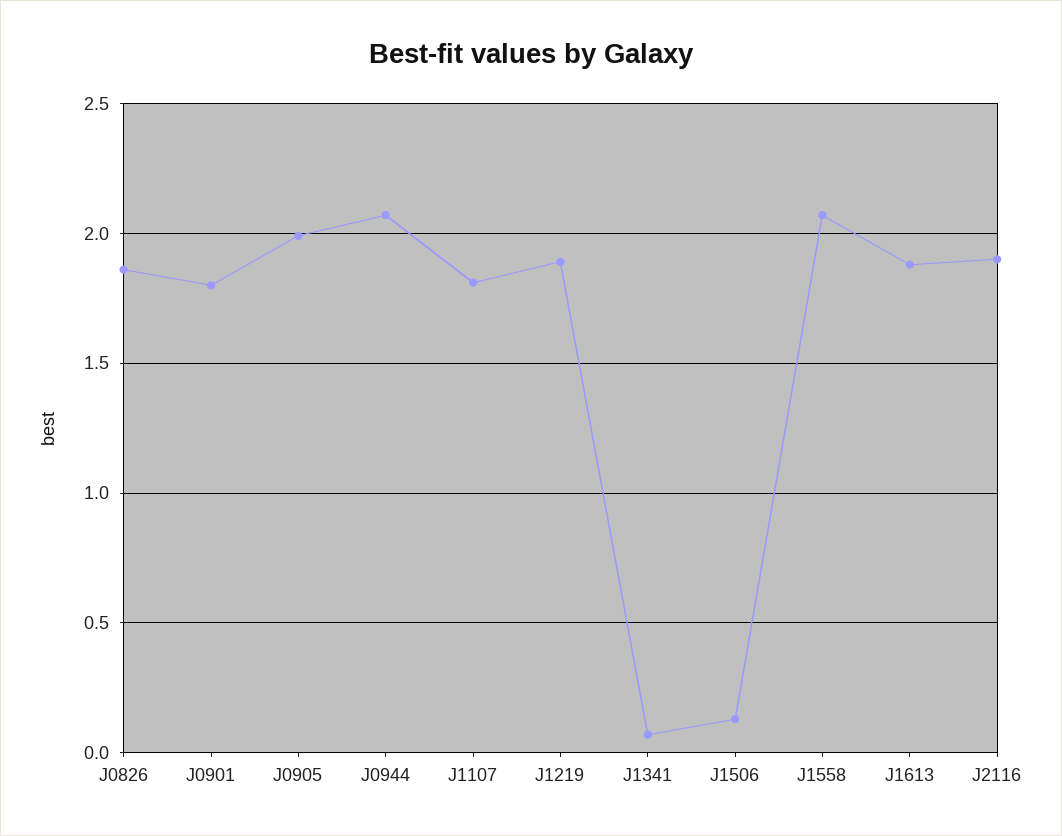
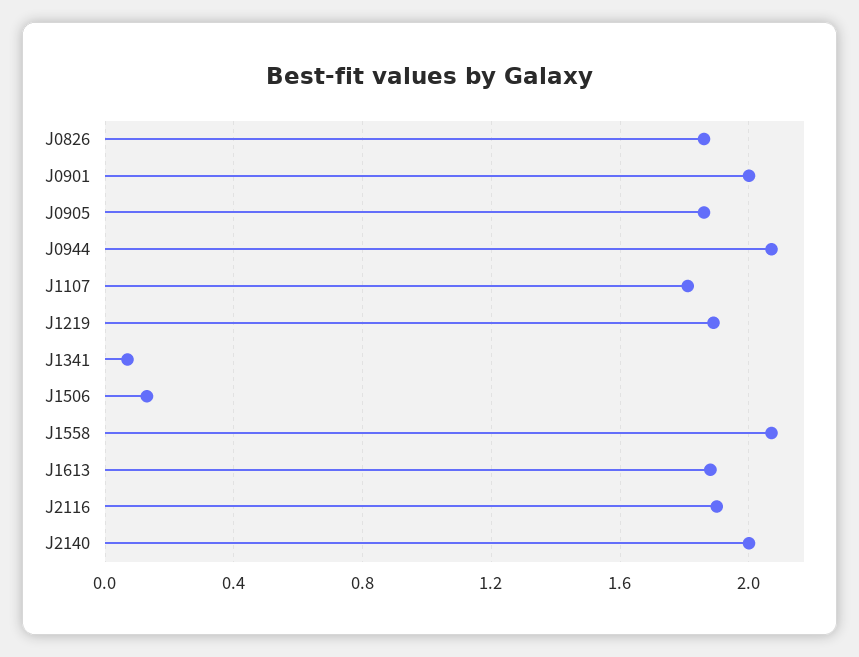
  {
    "J0826": 1.85,
-   "J0901": 1.8,
+   "J0901": 2,
-   "J0905": 2,
+   "J0905": 1.85,
    "J0944": 2.05,
    "J1107": 1.8,
    "J1219": 1.9,
    "J1341": 0.05,
    "J1506": 0.15,
    "J1558": 2.05,
    "J1613": 1.9,
-   "J2116": 1.9
+   "J2116": 1.9,
+   "J2140": 2
  }

